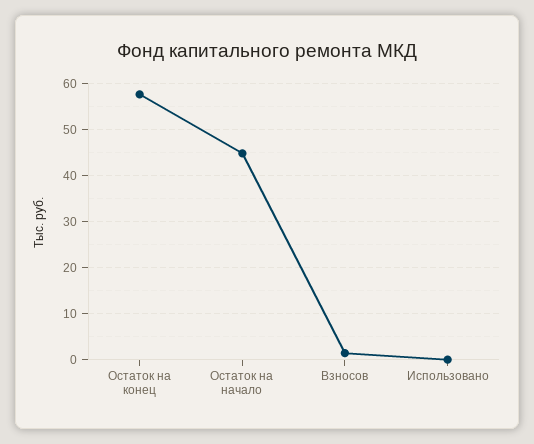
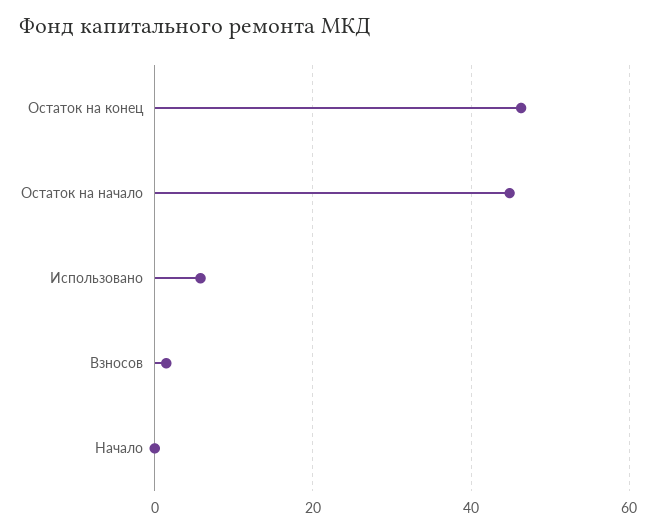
  {
-   "Остаток на конец": 58,
+   "Остаток на конец": 46,
    "Остаток на начало": 44,
    "Взносов": 2,
-   "Использовано": 0
+   "Использовано": 6,
+   "Начало": 0
  }

